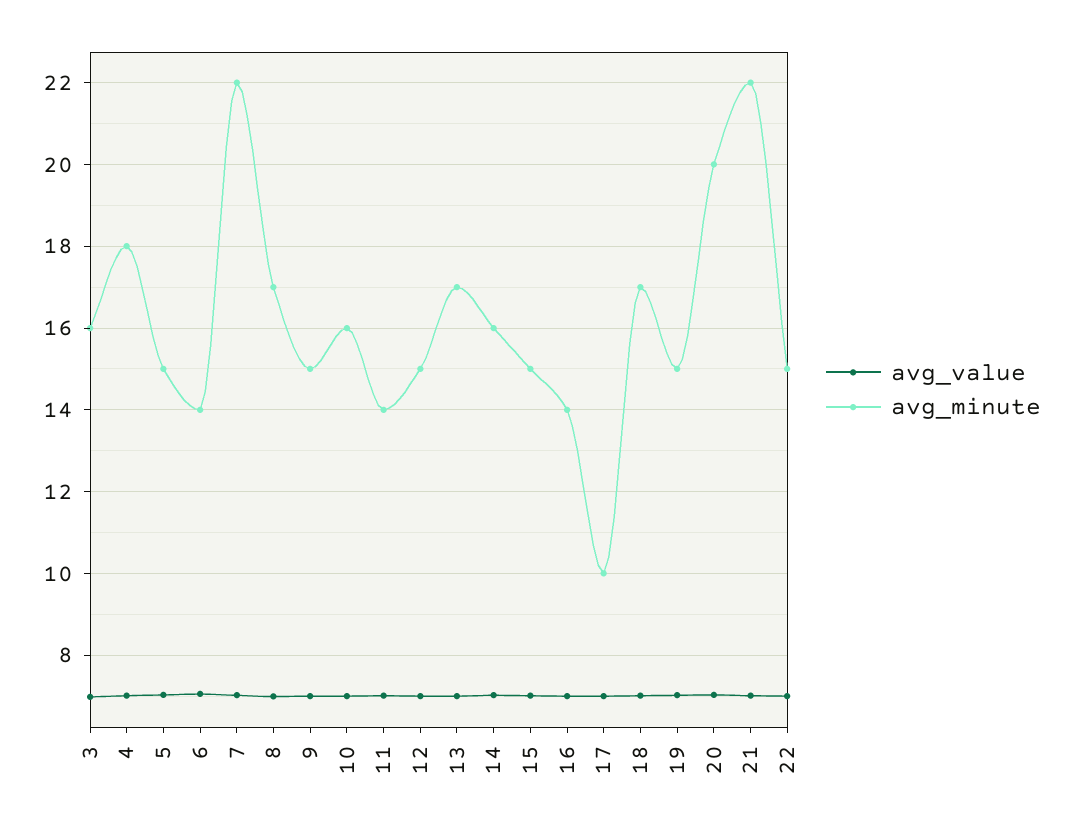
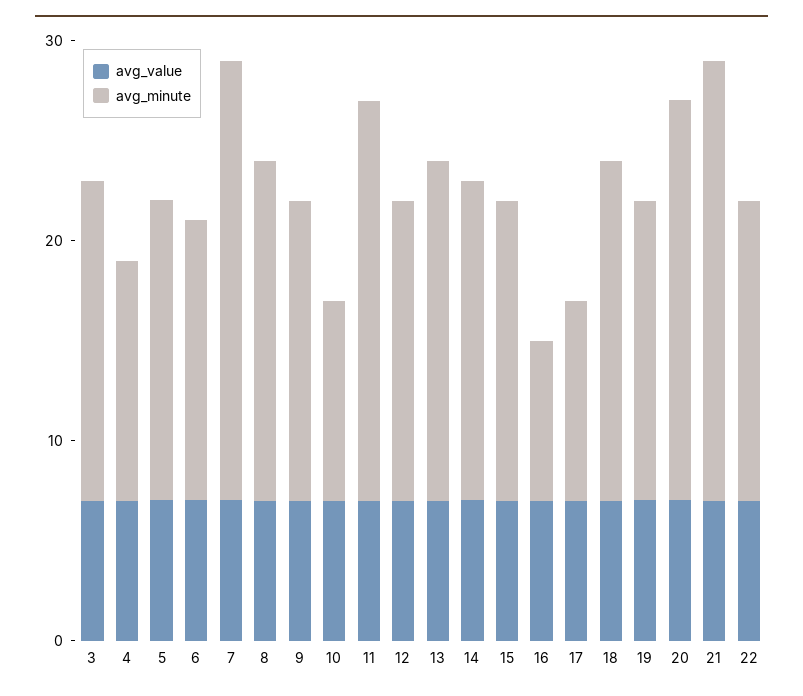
  {
    "avg_value": {
      "3": 7,
      "4": 7,
      "5": 7,
      "6": 7,
      "7": 7,
      "8": 7,
      "9": 7,
      "10": 7,
      "11": 7,
      "12": 7,
      "13": 7,
      "14": 7,
      "15": 7,
      "16": 7,
      "17": 7,
      "18": 7,
      "19": 7,
      "20": 7,
      "21": 7,
      "22": 7
    },
    "avg_minute": {
      "3": 16,
-     "4": 18,
+     "4": 12,
      "5": 15,
      "6": 14,
      "7": 22,
      "8": 17,
      "9": 15,
-     "10": 16,
+     "10": 10,
-     "11": 14,
+     "11": 20,
      "12": 15,
      "13": 17,
      "14": 16,
      "15": 15,
-     "16": 14,
+     "16": 8,
      "17": 10,
      "18": 17,
      "19": 15,
      "20": 20,
      "21": 22,
      "22": 15
    }
  }

